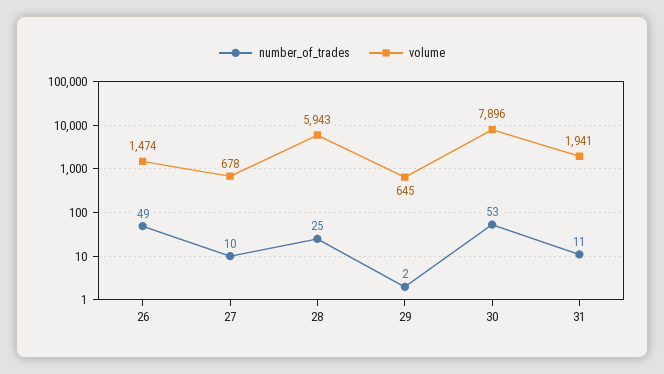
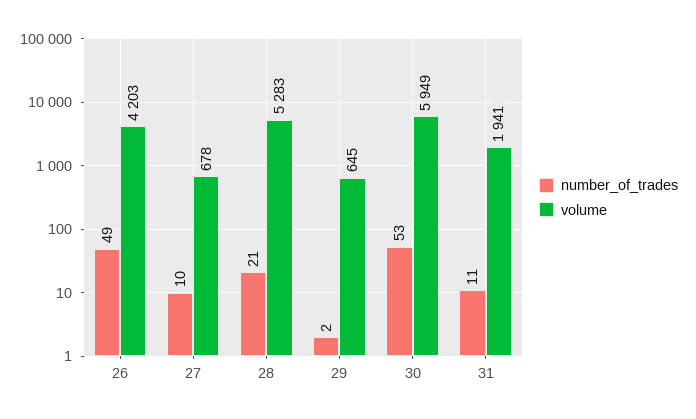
  {
    "number_of_trades": {
      "26": 49,
      "27": 10,
-     "28": 25,
+     "28": 21,
      "29": 2,
      "30": 53,
      "31": 11
    },
    "volume": {
-     "26": 1474,
+     "26": 4203,
      "27": 678,
-     "28": 5943,
+     "28": 5283,
      "29": 645,
-     "30": 7896,
+     "30": 5949,
      "31": 1941
    }
  }

